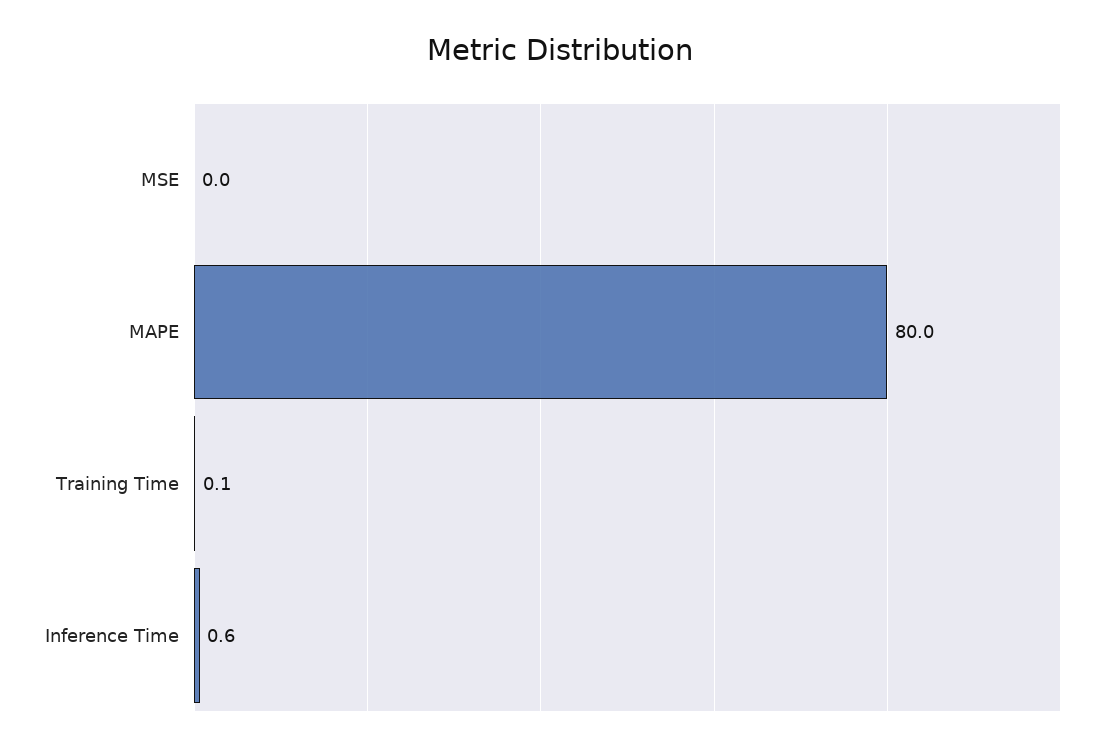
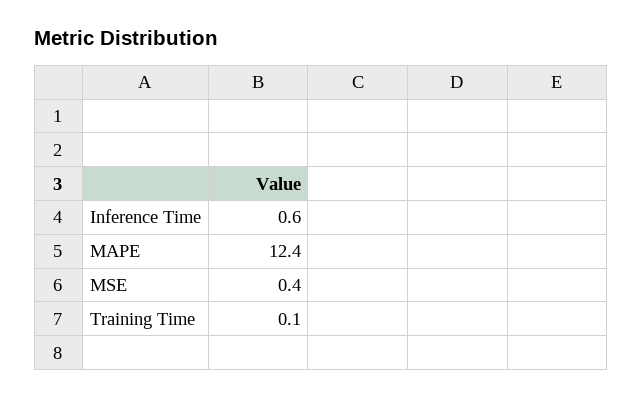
  {
-   "MSE": 0,
+   "MSE": 0.4,
-   "MAPE": 80,
+   "MAPE": 12.4,
    "Training Time": 0.1,
    "Inference Time": 0.6
  }

